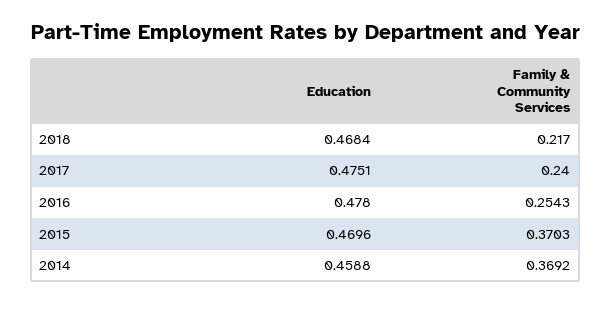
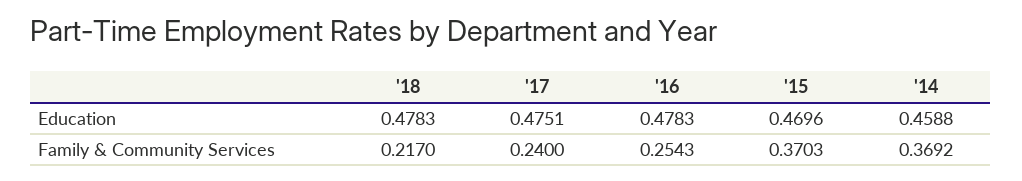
  {
    "Education": {
-     "2018": 0.4684,
+     "2018": 0.4783,
      "2017": 0.4751,
-     "2016": 0.478,
+     "2016": 0.4783,
      "2015": 0.4696,
      "2014": 0.4588
    },
    "Family & Community Services": {
      "2018": 0.217,
      "2017": 0.24,
      "2016": 0.2543,
      "2015": 0.3703,
      "2014": 0.3692
    }
  }

